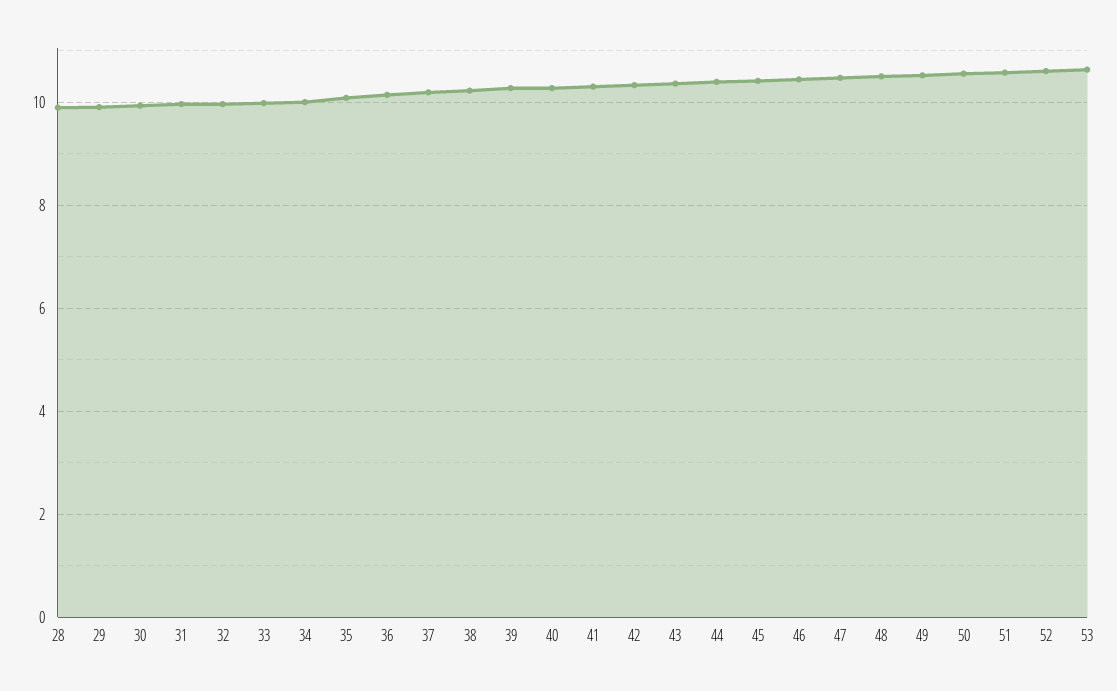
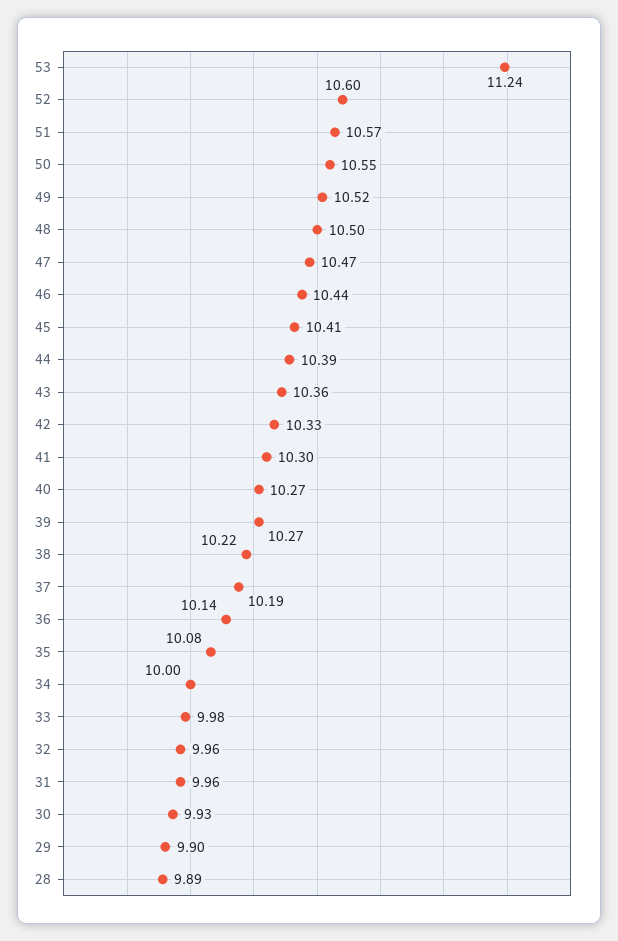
  {
    "28": 9.89,
    "29": 9.9,
    "30": 9.93,
    "31": 9.96,
    "32": 9.96,
    "33": 9.98,
    "34": 10,
    "35": 10.08,
    "36": 10.14,
    "37": 10.19,
    "38": 10.22,
    "39": 10.27,
    "40": 10.27,
    "41": 10.3,
    "42": 10.33,
    "43": 10.36,
    "44": 10.39,
    "45": 10.41,
    "46": 10.44,
    "47": 10.47,
    "48": 10.5,
    "49": 10.52,
    "50": 10.55,
    "51": 10.57,
    "52": 10.6,
-   "53": 10.6
+   "53": 11.24
  }

